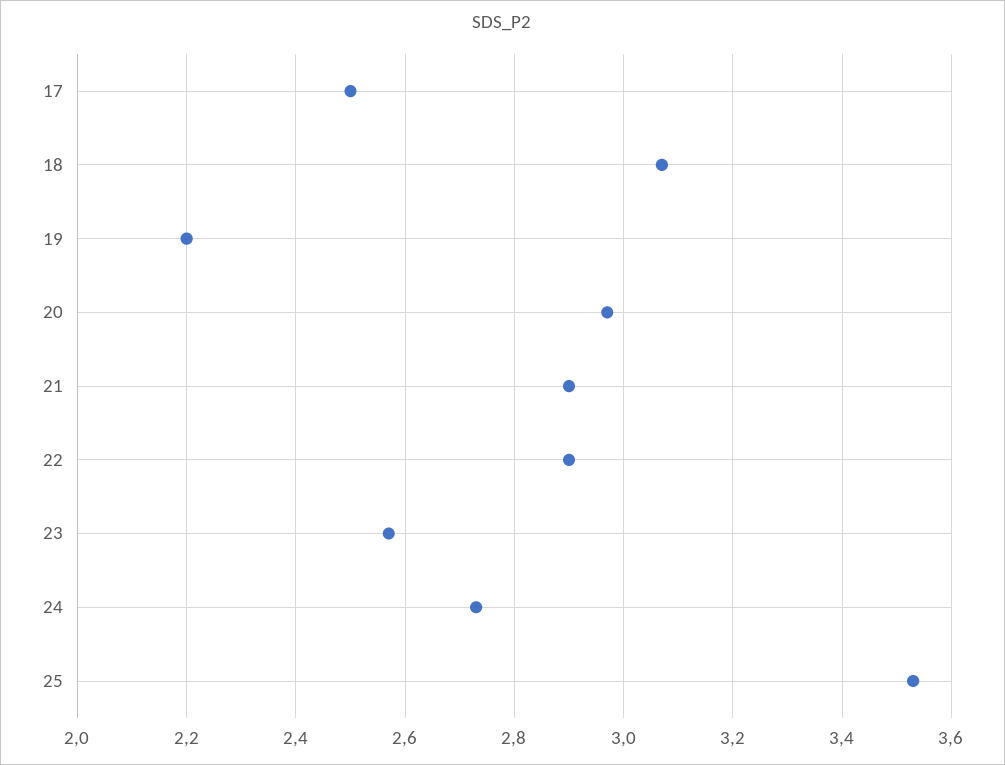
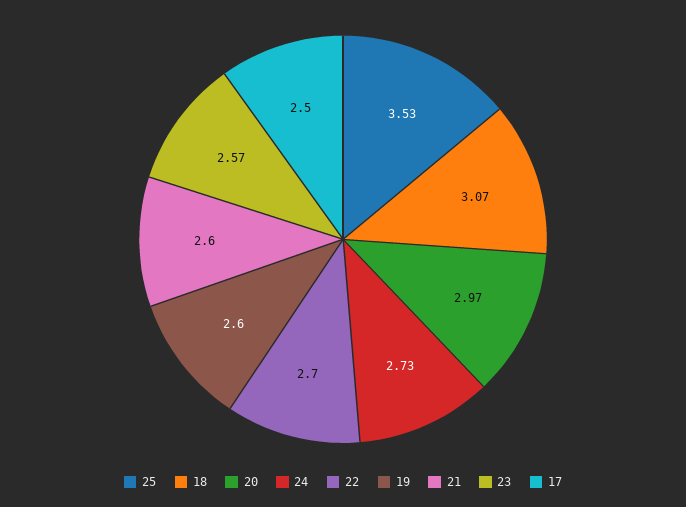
  {
    "17": 2.5,
    "18": 3.07,
-   "19": 2.2,
+   "19": 2.6,
    "20": 2.97,
-   "21": 2.9,
+   "21": 2.6,
-   "22": 2.9,
+   "22": 2.7,
    "23": 2.57,
    "24": 2.73,
    "25": 3.53
  }

